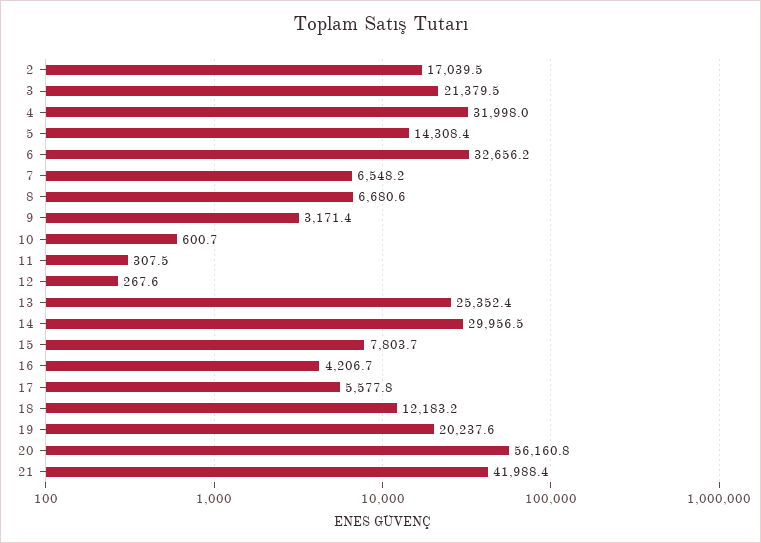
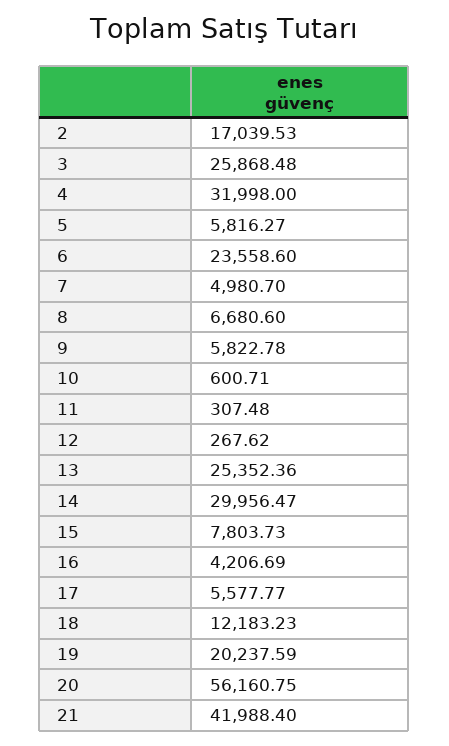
  {
    "2": 17039.53,
-   "3": 21379.5,
+   "3": 25868.48,
    "4": 31998,
-   "5": 14308.4,
+   "5": 5816.27,
-   "6": 32656.2,
+   "6": 23558.6,
-   "7": 6548.2,
+   "7": 4980.7,
    "8": 6680.6,
-   "9": 3171.4,
+   "9": 5822.78,
    "10": 600.71,
    "11": 307.48,
    "12": 267.62,
    "13": 25352.36,
    "14": 29956.47,
    "15": 7803.73,
    "16": 4206.69,
    "17": 5577.77,
    "18": 12183.23,
    "19": 20237.59,
    "20": 56160.75,
    "21": 41988.4
  }

